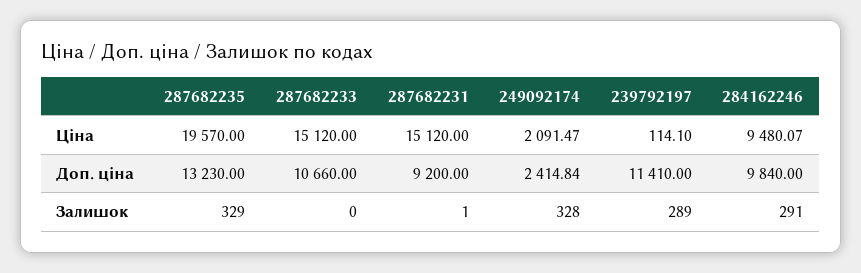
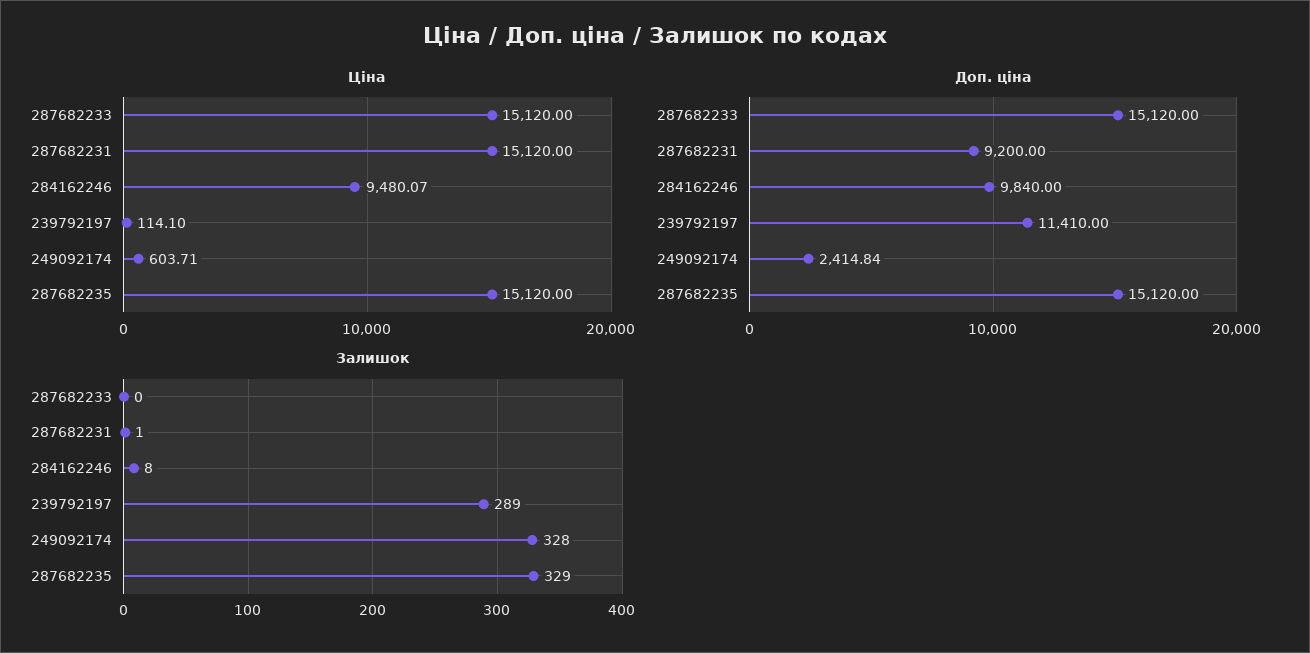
  {
    "Ціна": {
-     "287682235": 19570,
+     "287682235": 15120,
      "287682233": 15120,
      "287682231": 15120,
-     "249092174": 2091.47,
+     "249092174": 603.71,
      "239792197": 114.1,
      "284162246": 9480.07
    },
    "Доп. ціна": {
-     "287682235": 13230,
+     "287682235": 15120,
-     "287682233": 10660,
+     "287682233": 15120,
      "287682231": 9200,
      "249092174": 2414.84,
      "239792197": 11410,
      "284162246": 9840
    },
    "Залишок": {
      "287682235": 329,
      "287682233": 0,
      "287682231": 1,
      "249092174": 328,
      "239792197": 289,
-     "284162246": 291
+     "284162246": 8
    }
  }

